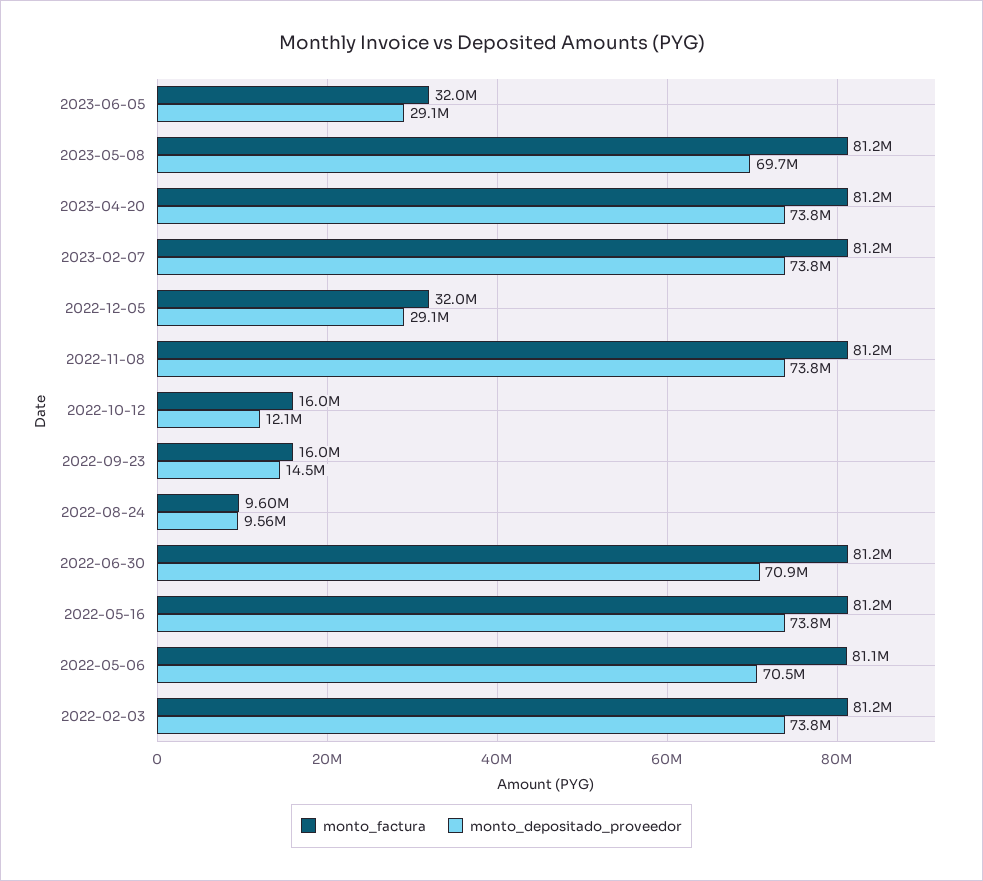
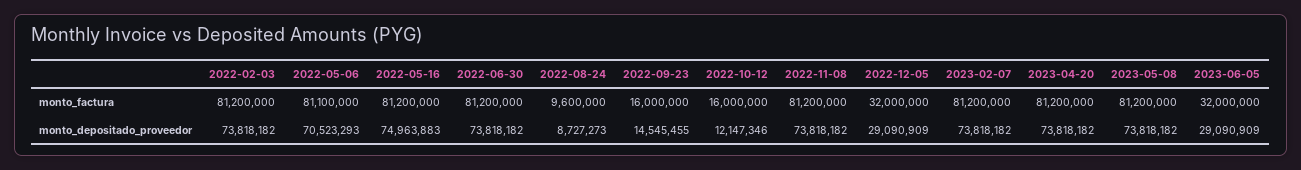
  {
    "monto_factura": {
      "2023-06-05": 32000000,
      "2023-05-08": 81200000,
      "2023-04-20": 81200000,
      "2023-02-07": 81200000,
      "2022-12-05": 32000000,
      "2022-11-08": 81200000,
      "2022-10-12": 16000000,
      "2022-09-23": 16000000,
      "2022-08-24": 9600000,
      "2022-06-30": 81200000,
      "2022-05-16": 81200000,
      "2022-05-06": 81100000,
      "2022-02-03": 81200000
    },
    "monto_depositado_proveedor": {
      "2023-06-05": 29090909,
-     "2023-05-08": 69700000,
+     "2023-05-08": 73818182,
      "2023-04-20": 73818182,
      "2023-02-07": 73818182,
      "2022-12-05": 29090909,
      "2022-11-08": 73818182,
      "2022-10-12": 12147346,
      "2022-09-23": 14545455,
-     "2022-08-24": 9560000,
+     "2022-08-24": 8727273,
-     "2022-06-30": 70900000,
+     "2022-06-30": 73818182,
-     "2022-05-16": 73800000,
+     "2022-05-16": 74963883,
      "2022-05-06": 70523293,
      "2022-02-03": 73818182
    }
  }

